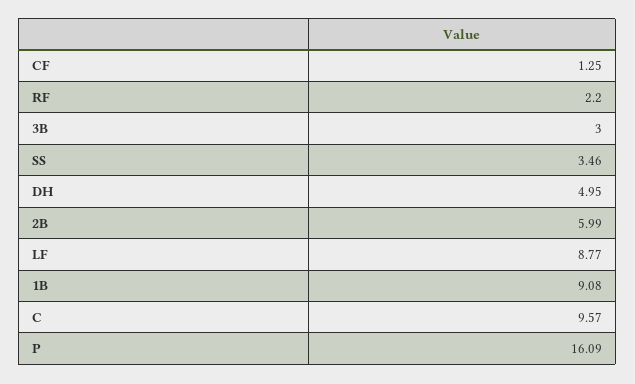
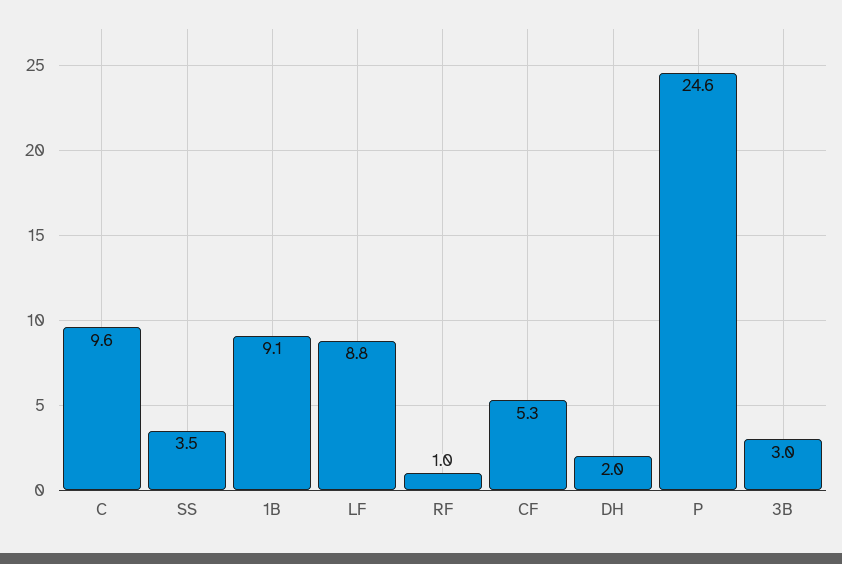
  {
-   "CF": 1.25,
+   "CF": 5.3,
-   "RF": 2.2,
+   "RF": 1,
    "3B": 3,
    "SS": 3.46,
-   "DH": 4.95,
+   "DH": 2,
-   "2B": 5.99,
    "LF": 8.77,
    "1B": 9.08,
    "C": 9.57,
-   "P": 16.09
+   "P": 24.6
  }

